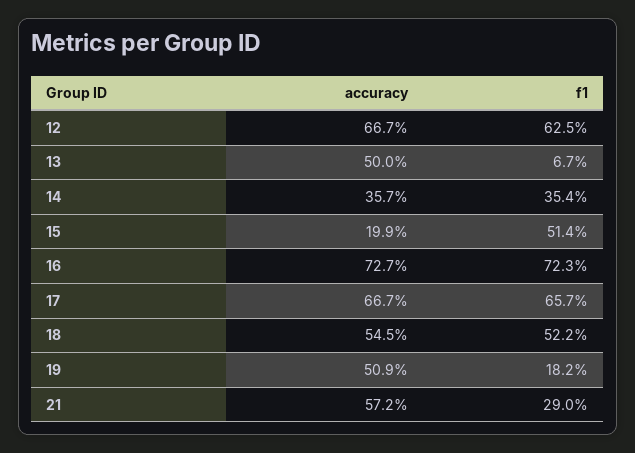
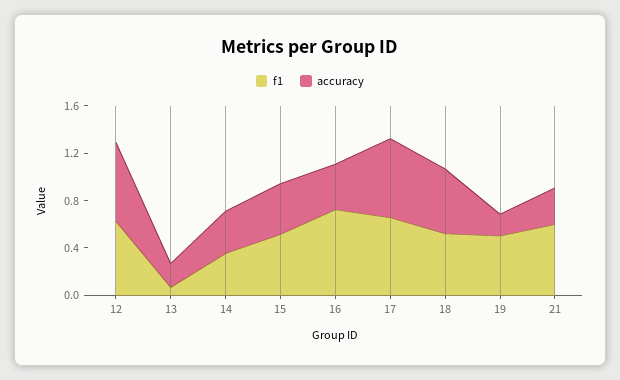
  {
    "accuracy": {
      "12": 0.667,
-     "13": 0.5,
+     "13": 0.2,
      "14": 0.357,
-     "15": 0.199,
+     "15": 0.4,
-     "16": 0.727,
+     "16": 0.4,
      "17": 0.667,
      "18": 0.545,
-     "19": 0.509,
+     "19": 0.2,
-     "21": 0.572
+     "21": 0.3
    },
    "f1": {
      "12": 0.625,
      "13": 0.067,
      "14": 0.354,
      "15": 0.514,
      "16": 0.723,
      "17": 0.657,
      "18": 0.522,
-     "19": 0.182,
+     "19": 0.5,
-     "21": 0.29
+     "21": 0.6
    }
  }

